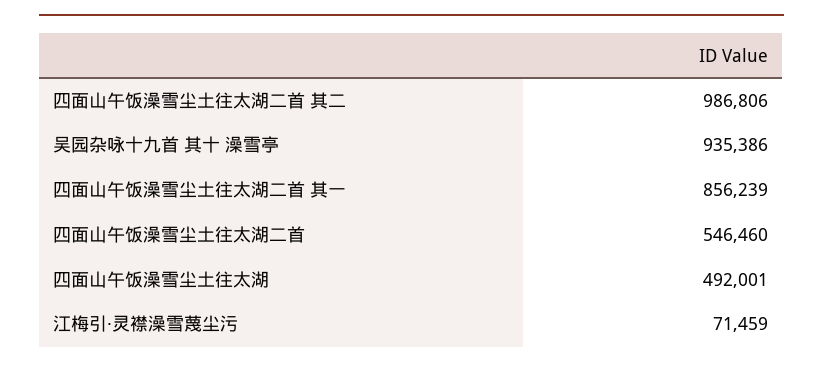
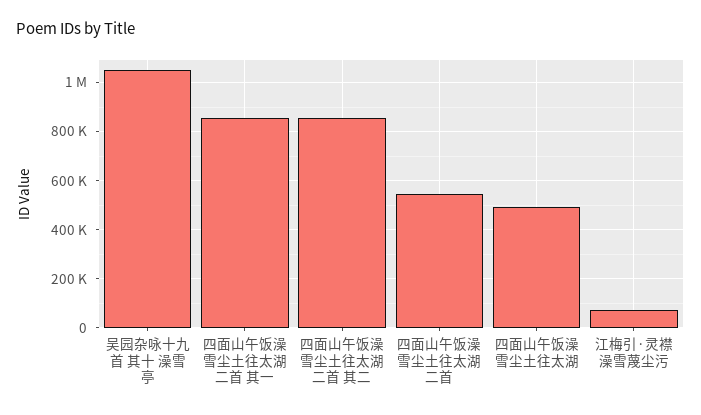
  {
-   "四面山午饭澡雪尘土往太湖二首 其二": 986806,
+   "四面山午饭澡雪尘土往太湖二首 其二": 850000,
-   "吴园杂咏十九首 其十 澡雪亭": 935386,
+   "吴园杂咏十九首 其十 澡雪亭": 1050000,
    "四面山午饭澡雪尘土往太湖二首 其一": 856239,
    "四面山午饭澡雪尘土往太湖二首": 546460,
    "四面山午饭澡雪尘土往太湖": 492001,
    "江梅引·灵襟澡雪蔑尘污": 71459
  }

